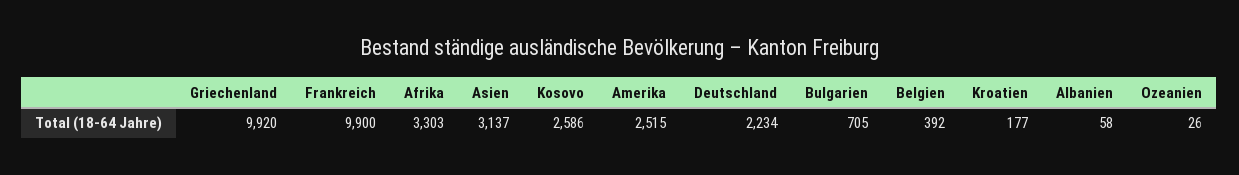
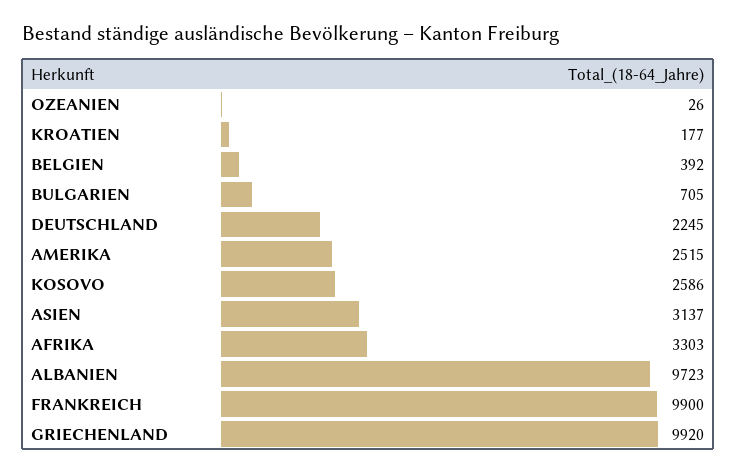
  {
    "Griechenland": 9920,
    "Frankreich": 9900,
    "Afrika": 3303,
    "Asien": 3137,
    "Kosovo": 2586,
    "Amerika": 2515,
-   "Deutschland": 2234,
+   "Deutschland": 2245,
    "Bulgarien": 705,
    "Belgien": 392,
    "Kroatien": 177,
-   "Albanien": 58,
+   "Albanien": 9723,
    "Ozeanien": 26
  }

